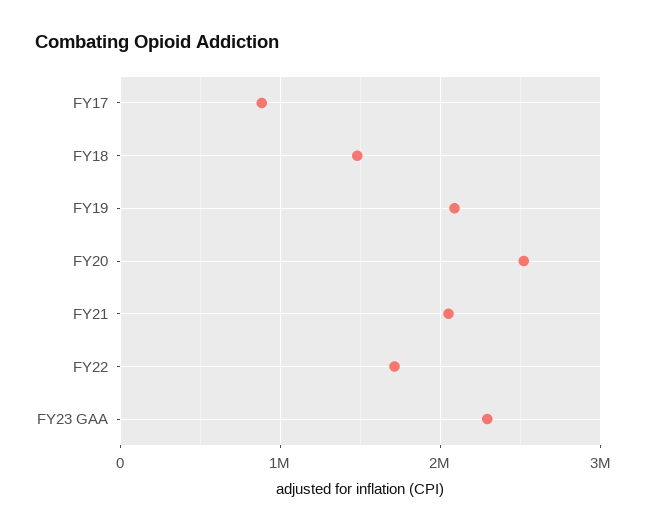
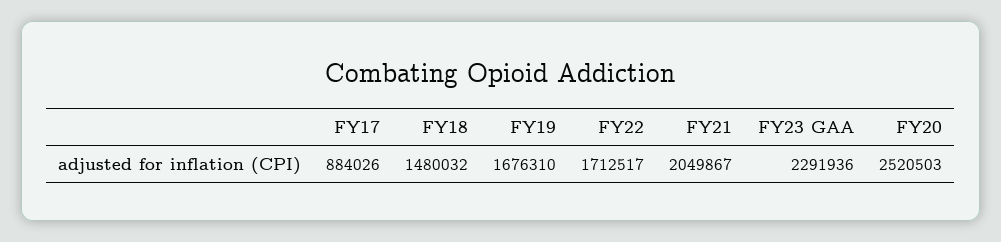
  {
    "FY17": 884026,
    "FY18": 1480032,
-   "FY19": 2100000,
+   "FY19": 1676310,
    "FY20": 2520503,
    "FY21": 2049867,
    "FY22": 1712517,
    "FY23 GAA": 2291936
  }

